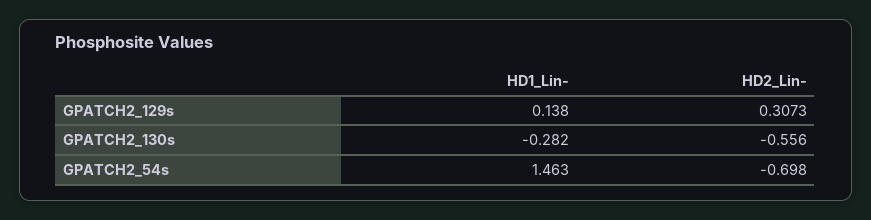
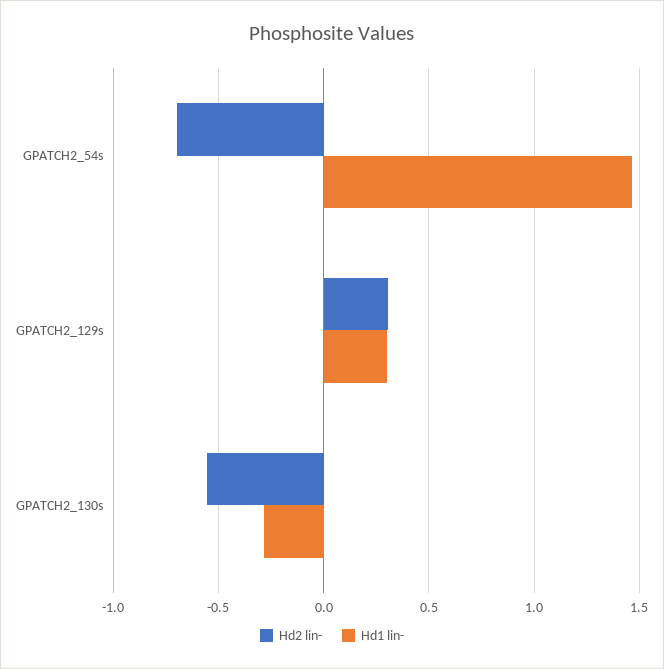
  {
    "HD1_Lin-": {
-     "GPATCH2_129s": 0.138,
+     "GPATCH2_129s": 0.3,
      "GPATCH2_130s": -0.282,
      "GPATCH2_54s": 1.463
    },
    "HD2_Lin-": {
      "GPATCH2_129s": 0.3073,
      "GPATCH2_130s": -0.556,
      "GPATCH2_54s": -0.698
    }
  }

